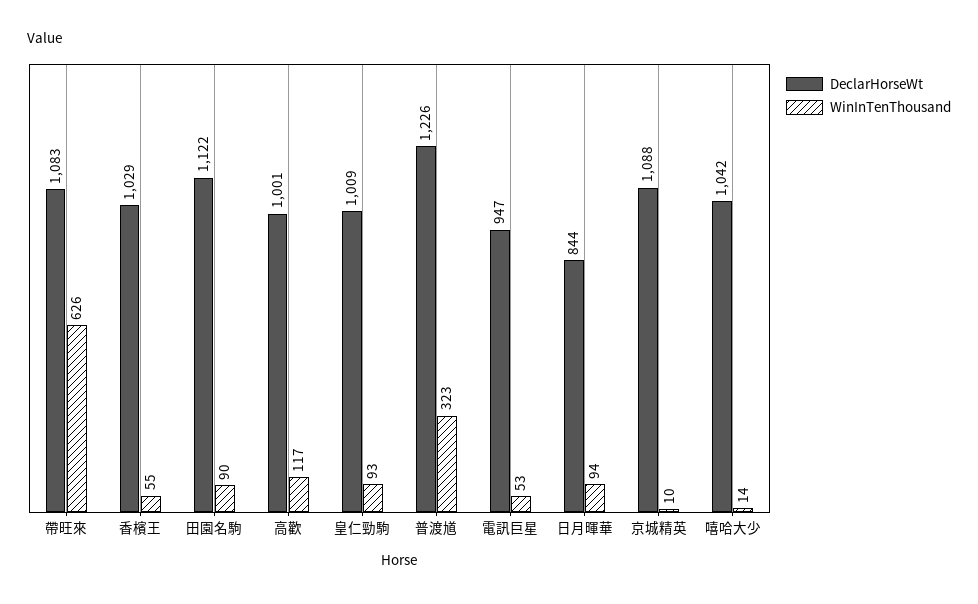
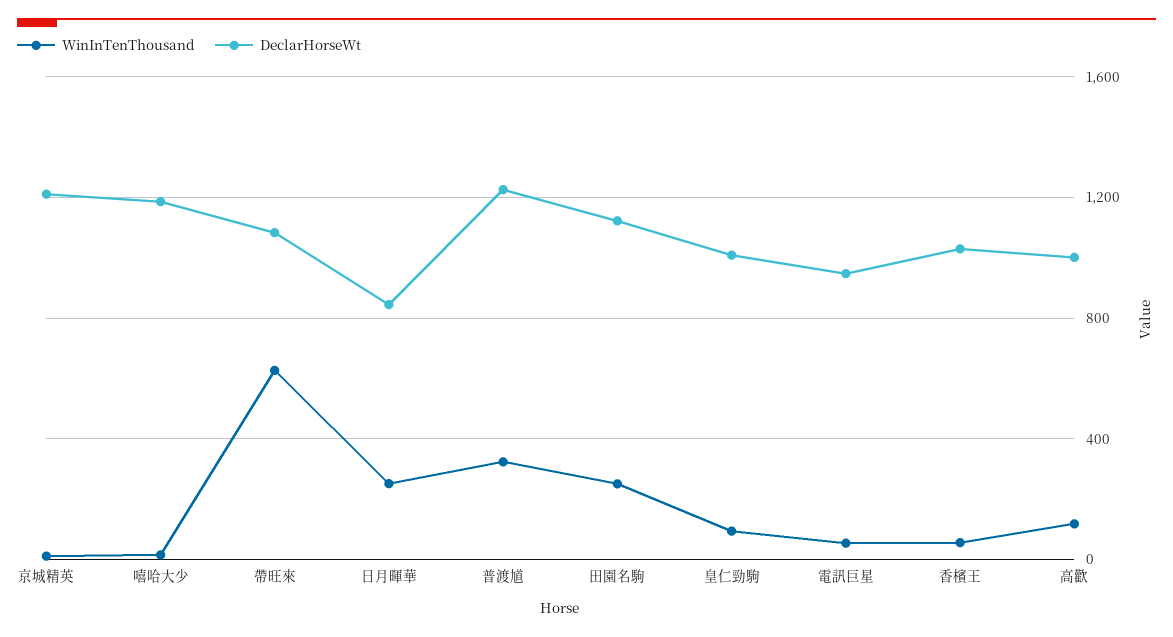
  {
    "DeclarHorseWt": {
      "帶旺來": 1083,
      "香檳王": 1029,
      "田園名駒": 1122,
      "高歡": 1001,
      "皇仁勁駒": 1009,
      "普渡馗": 1226,
      "電訊巨星": 947,
      "日月暉華": 844,
-     "京城精英": 1088,
+     "京城精英": 1200,
-     "嘻哈大少": 1042
+     "嘻哈大少": 1200
    },
    "WinInTenThousand": {
      "帶旺來": 626,
      "香檳王": 55,
-     "田園名駒": 90,
+     "田園名駒": 250,
      "高歡": 117,
      "皇仁勁駒": 93,
      "普渡馗": 323,
      "電訊巨星": 53,
-     "日月暉華": 94,
+     "日月暉華": 250,
      "京城精英": 10,
      "嘻哈大少": 14
    }
  }

